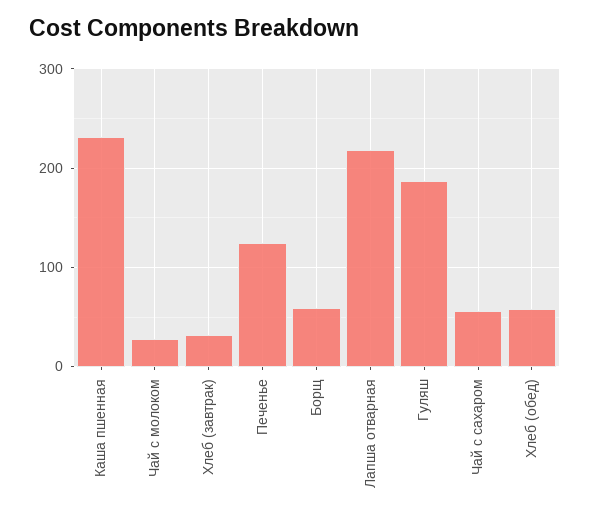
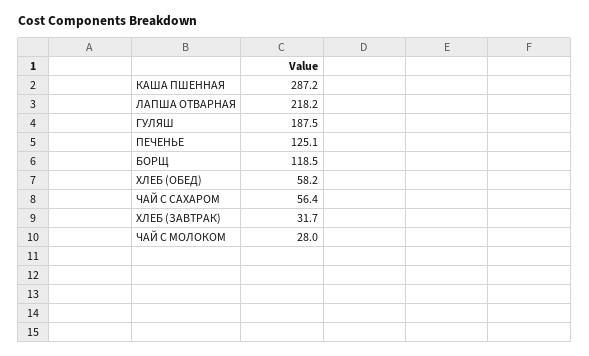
  {
-   "Каша пшенная": 230,
+   "Каша пшенная": 287.2,
    "Чай с молоком": 28,
    "Хлеб (завтрак)": 31.7,
    "Печенье": 125.1,
-   "Борщ": 60,
+   "Борщ": 118.5,
    "Лапша отварная": 218.2,
    "Гуляш": 187.5,
    "Чай с сахаром": 56.4,
    "Хлеб (обед)": 58.2
  }

